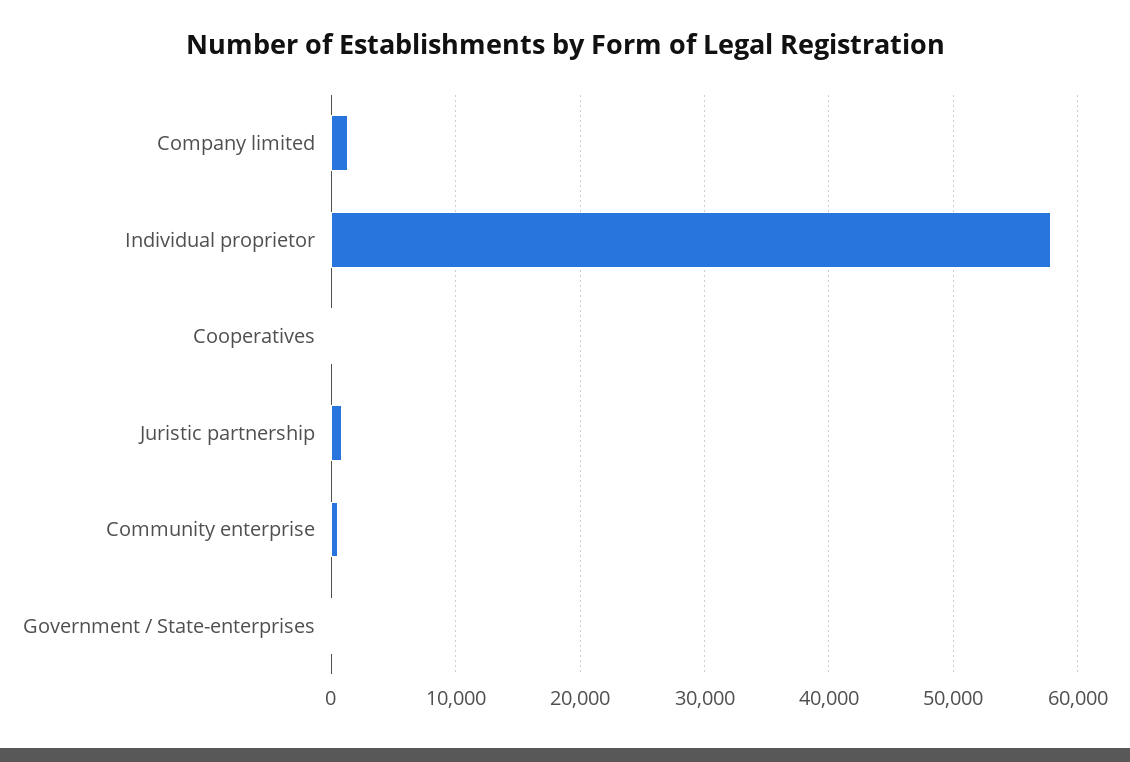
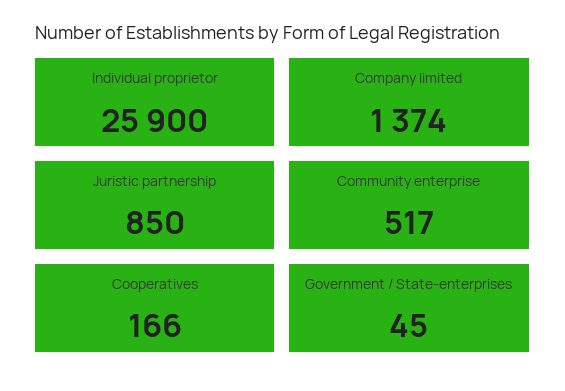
  {
    "Company limited": 1374,
-   "Individual proprietor": 58000,
+   "Individual proprietor": 25900,
    "Cooperatives": 166,
    "Juristic partnership": 850,
    "Community enterprise": 517,
    "Government / State-enterprises": 45
  }

